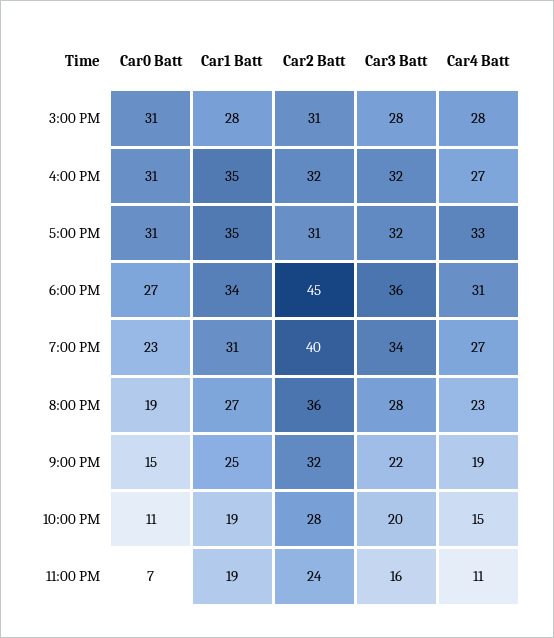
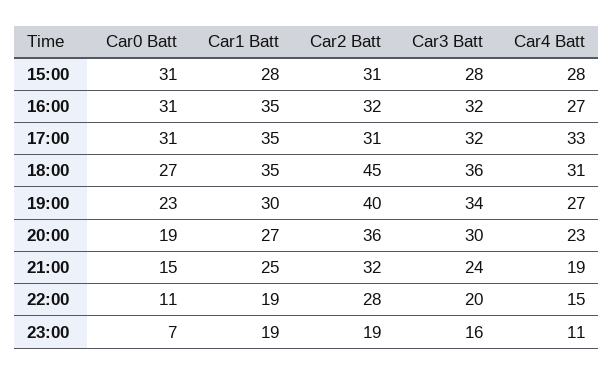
  {
    "Car0 Batt": {
      "3:00 PM": 31,
      "4:00 PM": 31,
      "5:00 PM": 31,
      "6:00 PM": 27,
      "7:00 PM": 23,
      "8:00 PM": 19,
      "9:00 PM": 15,
      "10:00 PM": 11,
      "11:00 PM": 7
    },
    "Car1 Batt": {
      "3:00 PM": 28,
      "4:00 PM": 35,
      "5:00 PM": 35,
-     "6:00 PM": 34,
+     "6:00 PM": 35,
-     "7:00 PM": 31,
+     "7:00 PM": 30,
      "8:00 PM": 27,
      "9:00 PM": 25,
      "10:00 PM": 19,
      "11:00 PM": 19
    },
    "Car2 Batt": {
      "3:00 PM": 31,
      "4:00 PM": 32,
      "5:00 PM": 31,
      "6:00 PM": 45,
      "7:00 PM": 40,
      "8:00 PM": 36,
      "9:00 PM": 32,
      "10:00 PM": 28,
-     "11:00 PM": 24
+     "11:00 PM": 19
    },
    "Car3 Batt": {
      "3:00 PM": 28,
      "4:00 PM": 32,
      "5:00 PM": 32,
      "6:00 PM": 36,
      "7:00 PM": 34,
-     "8:00 PM": 28,
+     "8:00 PM": 30,
-     "9:00 PM": 22,
+     "9:00 PM": 24,
      "10:00 PM": 20,
      "11:00 PM": 16
    },
    "Car4 Batt": {
      "3:00 PM": 28,
      "4:00 PM": 27,
      "5:00 PM": 33,
      "6:00 PM": 31,
      "7:00 PM": 27,
      "8:00 PM": 23,
      "9:00 PM": 19,
      "10:00 PM": 15,
      "11:00 PM": 11
    }
  }

